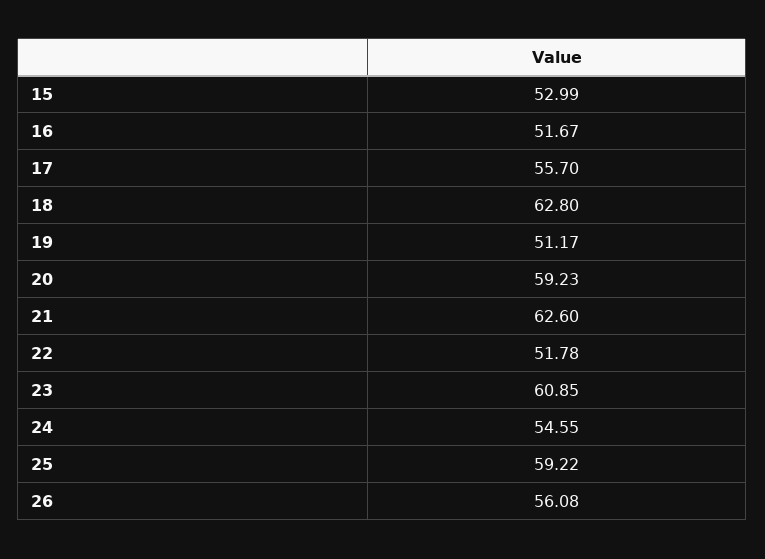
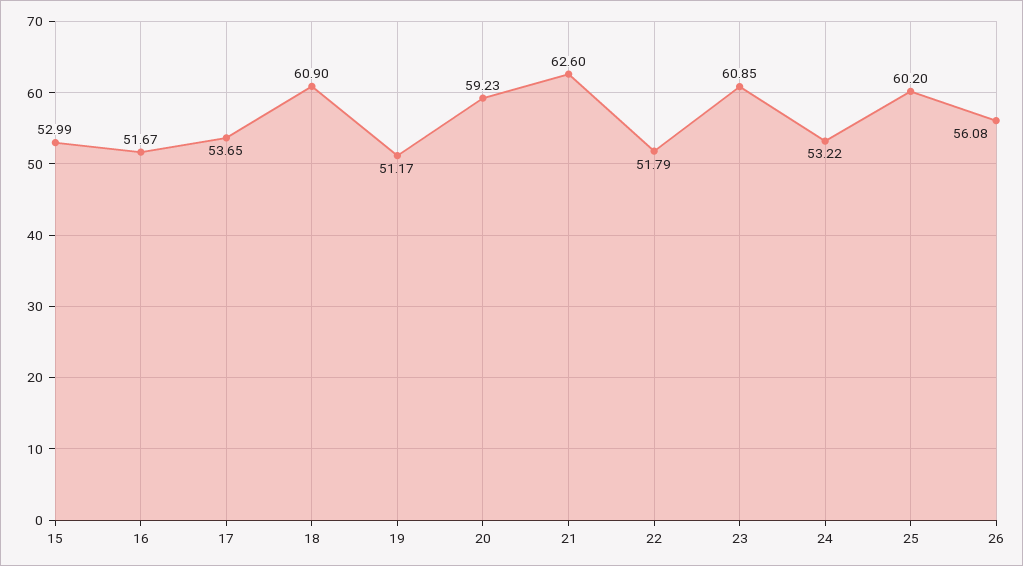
  {
    "15": 52.99,
    "16": 51.67,
-   "17": 55.7,
+   "17": 53.65,
-   "18": 62.8,
+   "18": 60.9,
    "19": 51.17,
    "20": 59.23,
    "21": 62.6,
-   "22": 51.78,
+   "22": 51.79,
    "23": 60.85,
-   "24": 54.55,
+   "24": 53.22,
-   "25": 59.22,
+   "25": 60.2,
    "26": 56.08
  }

